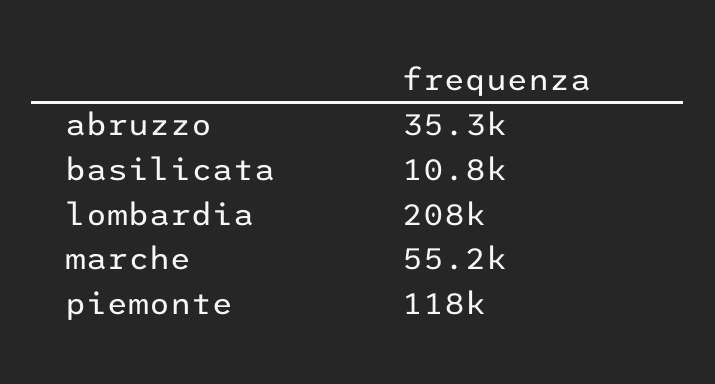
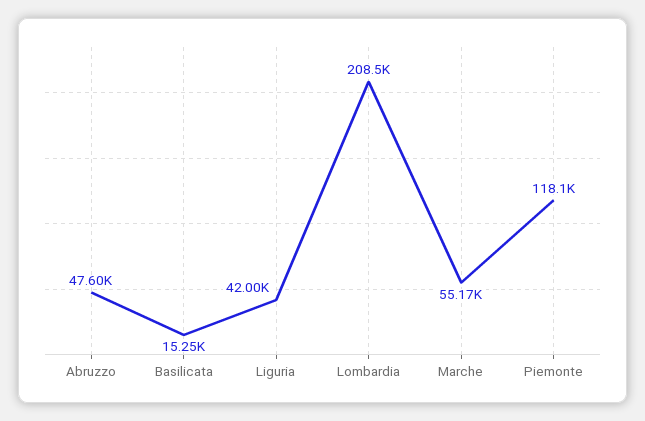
  {
-   "abruzzo": 35300,
+   "abruzzo": 47600,
-   "basilicata": 10800,
+   "basilicata": 15250,
    "lombardia": 208500,
    "marche": 55170,
-   "piemonte": 118100
+   "piemonte": 118100,
+   "Liguria": 42000
  }

